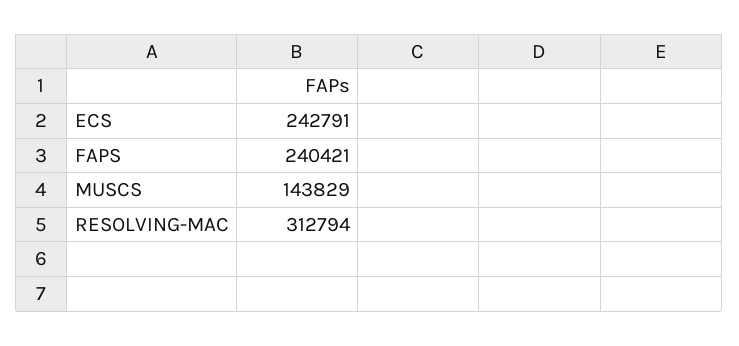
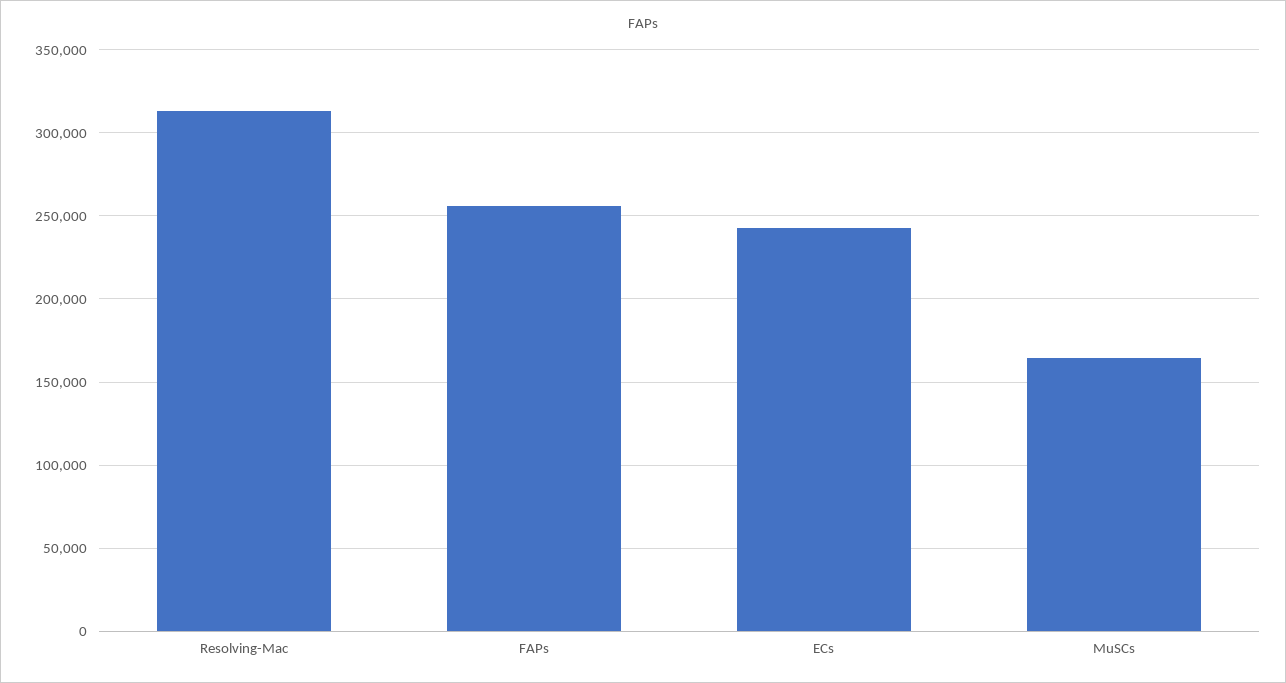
  {
    "ECS": 242791,
-   "FAPS": 240421,
+   "FAPS": 255000,
-   "MUSCS": 143829,
+   "MUSCS": 165000,
    "RESOLVING-MAC": 312794
  }

